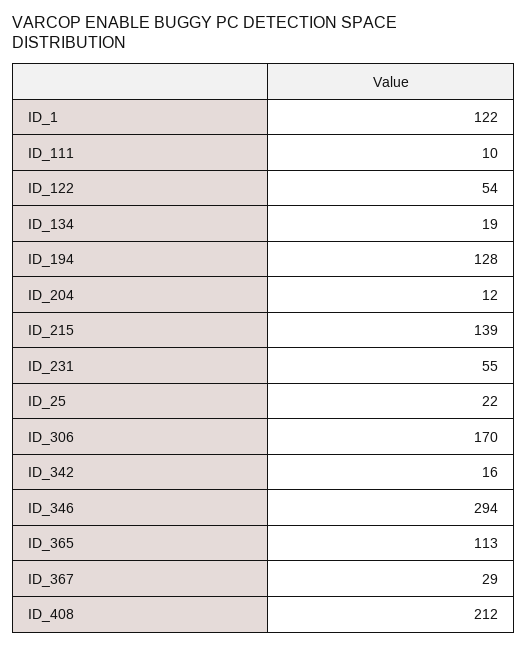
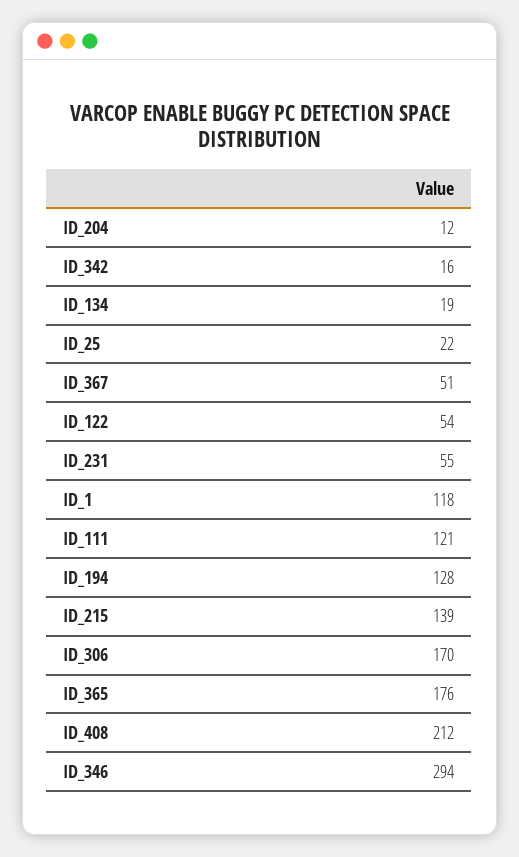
  {
-   "ID_1": 122,
+   "ID_1": 118,
-   "ID_111": 10,
+   "ID_111": 121,
    "ID_122": 54,
    "ID_134": 19,
    "ID_194": 128,
    "ID_204": 12,
    "ID_215": 139,
    "ID_231": 55,
    "ID_25": 22,
    "ID_306": 170,
    "ID_342": 16,
    "ID_346": 294,
-   "ID_365": 113,
+   "ID_365": 176,
-   "ID_367": 29,
+   "ID_367": 51,
    "ID_408": 212
  }

